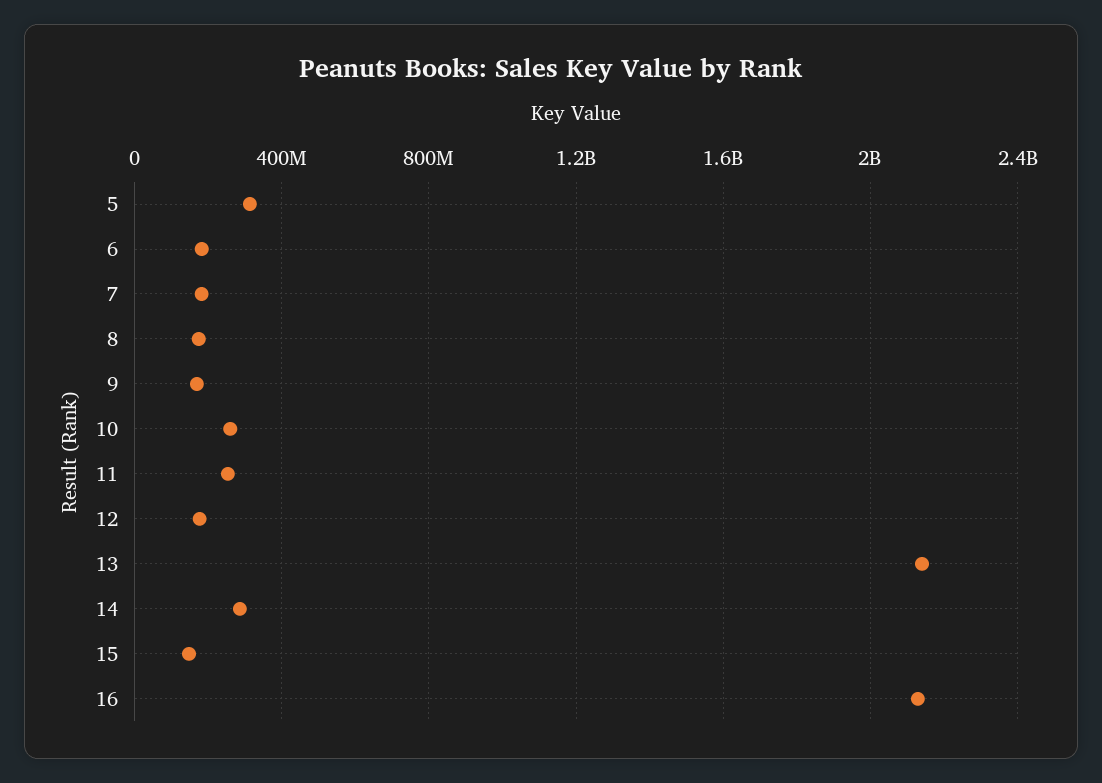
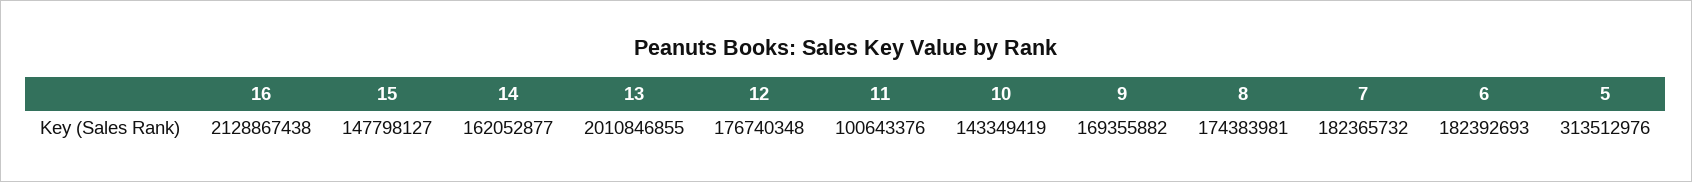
  {
    "5": 313512976,
    "6": 182392693,
    "7": 182365732,
    "8": 174383981,
    "9": 169355882,
-   "10": 250000000,
+   "10": 143349419,
-   "11": 250000000,
+   "11": 100643376,
    "12": 176740348,
-   "13": 2150000000,
+   "13": 2010846855,
-   "14": 300000000,
+   "14": 162052877,
    "15": 147798127,
    "16": 2128867438
  }

